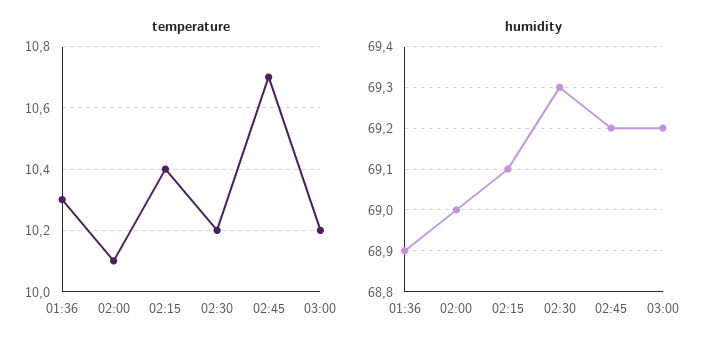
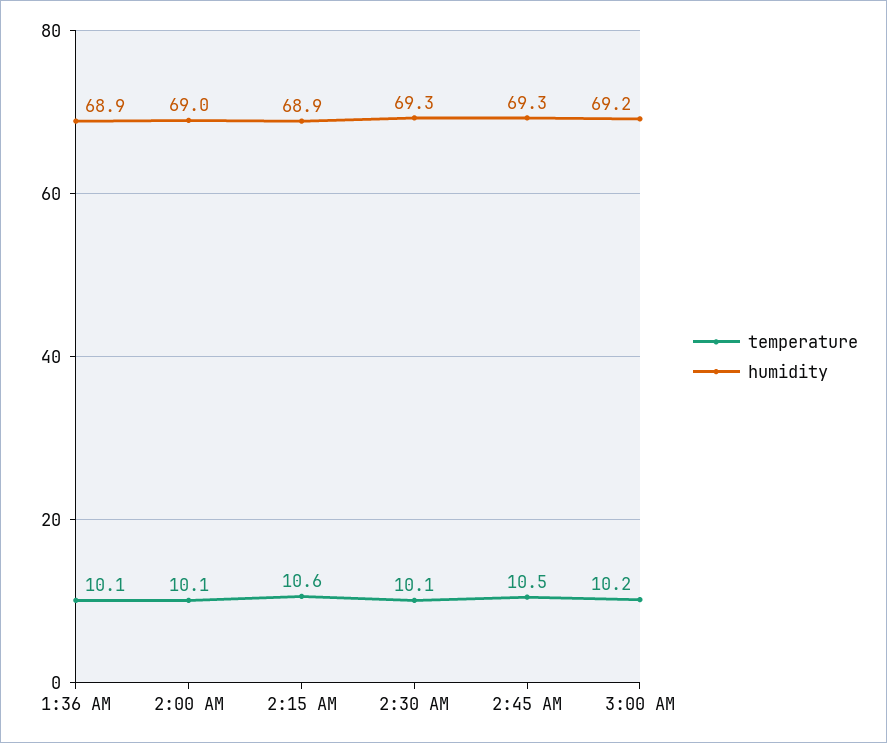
  {
    "temperature": {
-     "01:36": 10.3,
+     "01:36": 10.1,
      "02:00": 10.1,
-     "02:15": 10.4,
+     "02:15": 10.6,
-     "02:30": 10.2,
+     "02:30": 10.1,
-     "02:45": 10.7,
+     "02:45": 10.5,
      "03:00": 10.2
    },
    "humidity": {
      "01:36": 68.9,
      "02:00": 69,
-     "02:15": 69.1,
+     "02:15": 68.9,
      "02:30": 69.3,
-     "02:45": 69.2,
+     "02:45": 69.3,
      "03:00": 69.2
    }
  }

